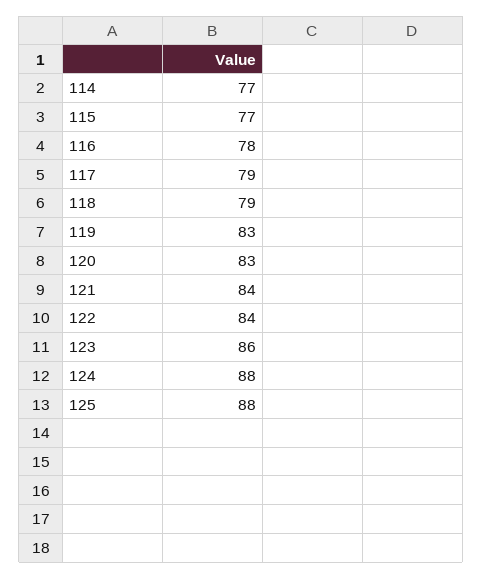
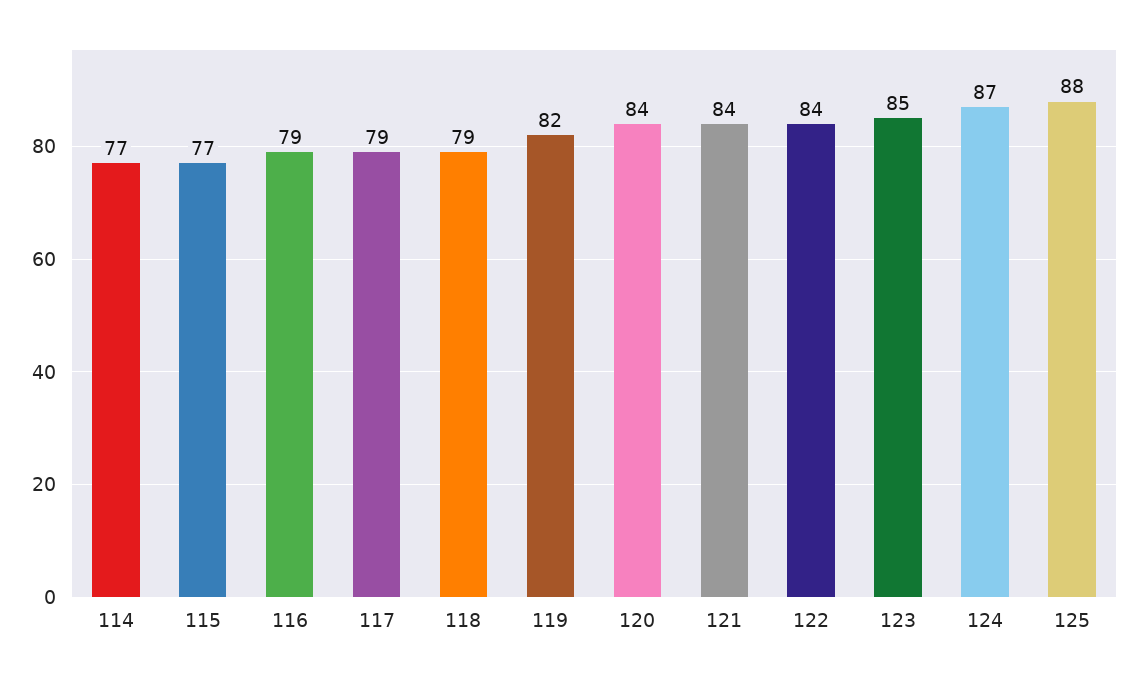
  {
    "114": 77,
    "115": 77,
-   "116": 78,
+   "116": 79,
    "117": 79,
    "118": 79,
-   "119": 83,
+   "119": 82,
-   "120": 83,
+   "120": 84,
    "121": 84,
    "122": 84,
-   "123": 86,
+   "123": 85,
-   "124": 88,
+   "124": 87,
    "125": 88
  }

